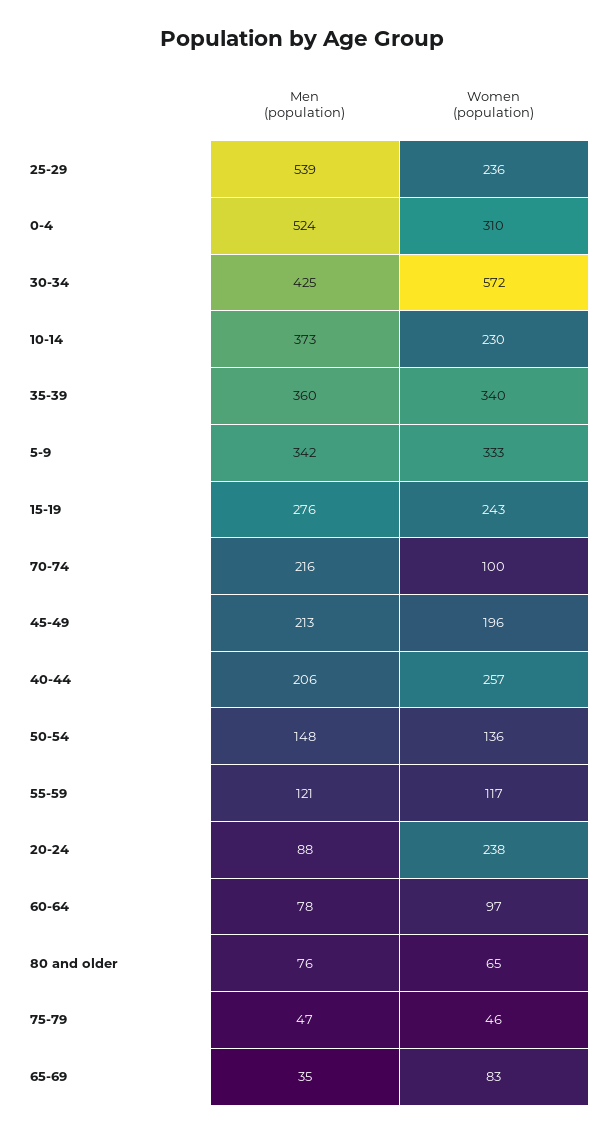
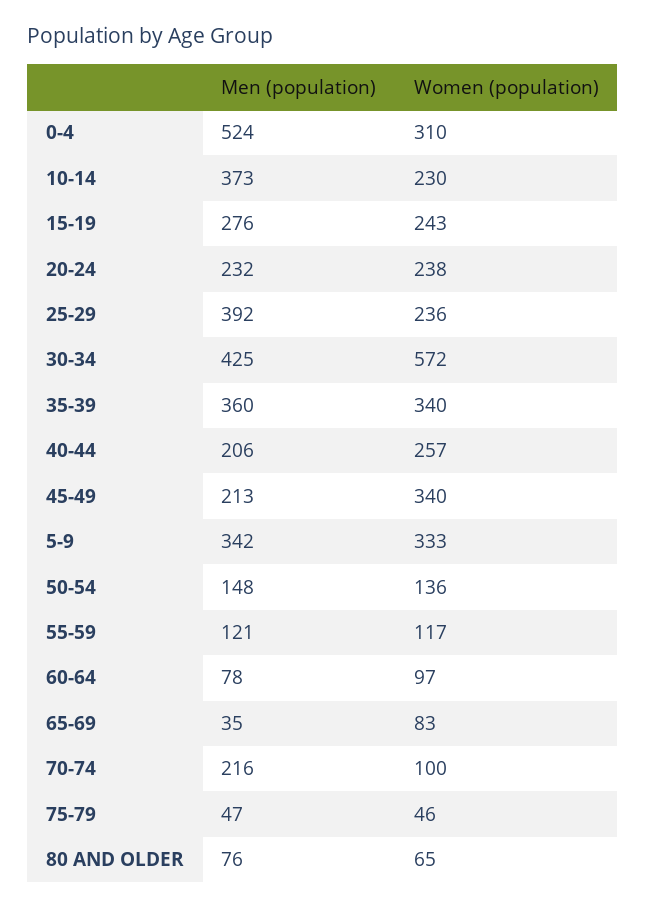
  {
    "Men (population)": {
-     "25-29": 539,
+     "25-29": 392,
      "0-4": 524,
      "30-34": 425,
      "10-14": 373,
      "35-39": 360,
      "5-9": 342,
      "15-19": 276,
      "70-74": 216,
      "45-49": 213,
      "40-44": 206,
      "50-54": 148,
      "55-59": 121,
-     "20-24": 88,
+     "20-24": 232,
      "60-64": 78,
      "80 and older": 76,
      "75-79": 47,
      "65-69": 35
    },
    "Women (population)": {
      "25-29": 236,
      "0-4": 310,
      "30-34": 572,
      "10-14": 230,
      "35-39": 340,
      "5-9": 333,
      "15-19": 243,
      "70-74": 100,
-     "45-49": 196,
+     "45-49": 340,
      "40-44": 257,
      "50-54": 136,
      "55-59": 117,
      "20-24": 238,
      "60-64": 97,
      "80 and older": 65,
      "75-79": 46,
      "65-69": 83
    }
  }

